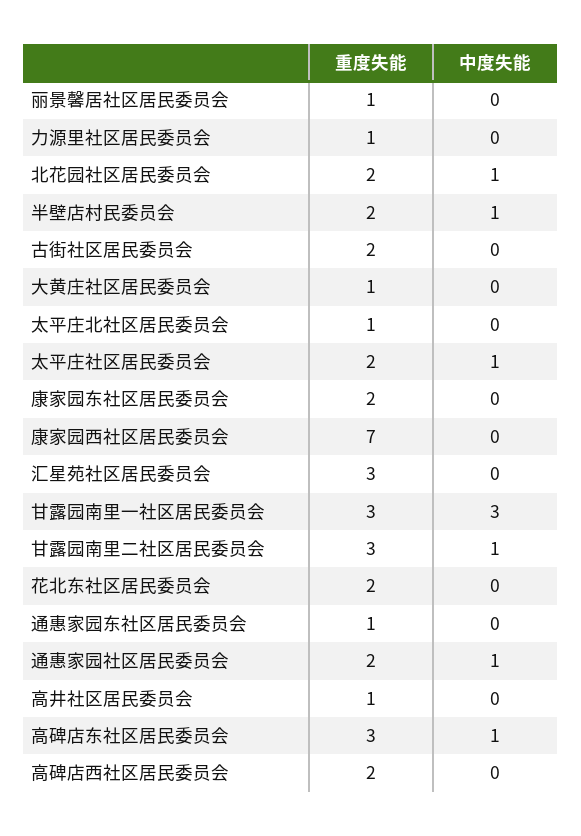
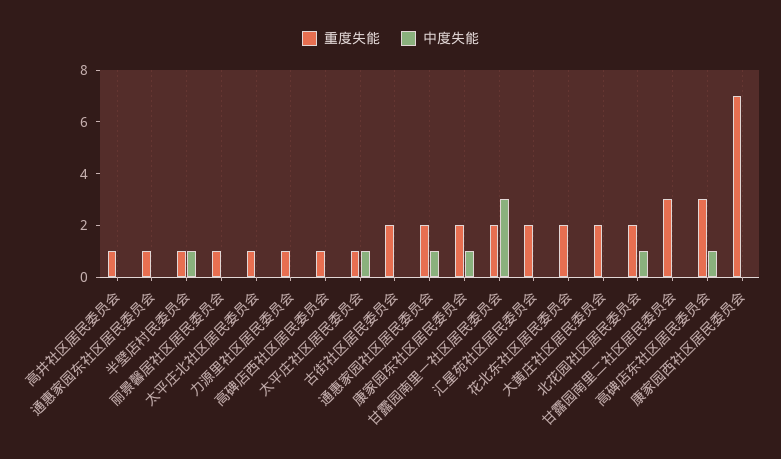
  {
    "重度失能": {
      "丽景馨居社区居民委员会": 1,
      "力源里社区居民委员会": 1,
      "北花园社区居民委员会": 2,
-     "半壁店村民委员会": 2,
+     "半壁店村民委员会": 1,
      "古街社区居民委员会": 2,
-     "大黄庄社区居民委员会": 1,
+     "大黄庄社区居民委员会": 2,
      "太平庄北社区居民委员会": 1,
-     "太平庄社区居民委员会": 2,
+     "太平庄社区居民委员会": 1,
      "康家园东社区居民委员会": 2,
      "康家园西社区居民委员会": 7,
-     "汇星苑社区居民委员会": 3,
+     "汇星苑社区居民委员会": 2,
-     "甘露园南里一社区居民委员会": 3,
+     "甘露园南里一社区居民委员会": 2,
      "甘露园南里二社区居民委员会": 3,
      "花北东社区居民委员会": 2,
      "通惠家园东社区居民委员会": 1,
      "通惠家园社区居民委员会": 2,
      "高井社区居民委员会": 1,
      "高碑店东社区居民委员会": 3,
-     "高碑店西社区居民委员会": 2
+     "高碑店西社区居民委员会": 1
    },
    "中度失能": {
      "丽景馨居社区居民委员会": 0,
      "力源里社区居民委员会": 0,
      "北花园社区居民委员会": 1,
      "半壁店村民委员会": 1,
      "古街社区居民委员会": 0,
      "大黄庄社区居民委员会": 0,
      "太平庄北社区居民委员会": 0,
      "太平庄社区居民委员会": 1,
-     "康家园东社区居民委员会": 0,
+     "康家园东社区居民委员会": 1,
      "康家园西社区居民委员会": 0,
      "汇星苑社区居民委员会": 0,
      "甘露园南里一社区居民委员会": 3,
-     "甘露园南里二社区居民委员会": 1,
+     "甘露园南里二社区居民委员会": 0,
      "花北东社区居民委员会": 0,
      "通惠家园东社区居民委员会": 0,
      "通惠家园社区居民委员会": 1,
      "高井社区居民委员会": 0,
      "高碑店东社区居民委员会": 1,
      "高碑店西社区居民委员会": 0
    }
  }

